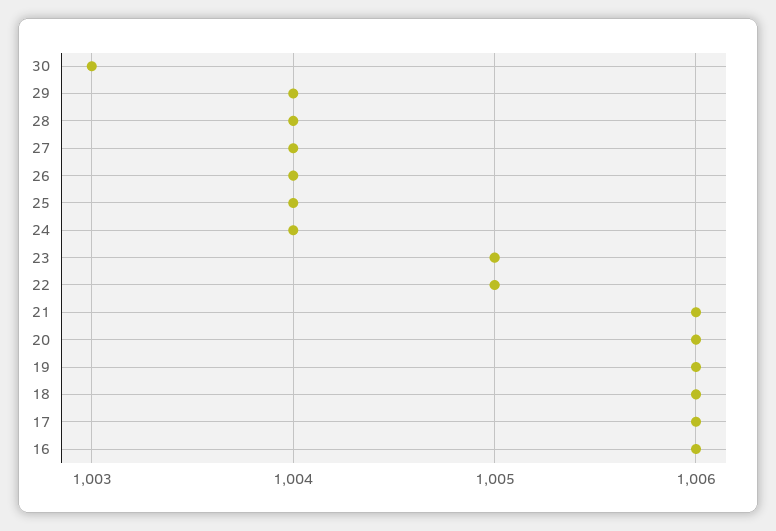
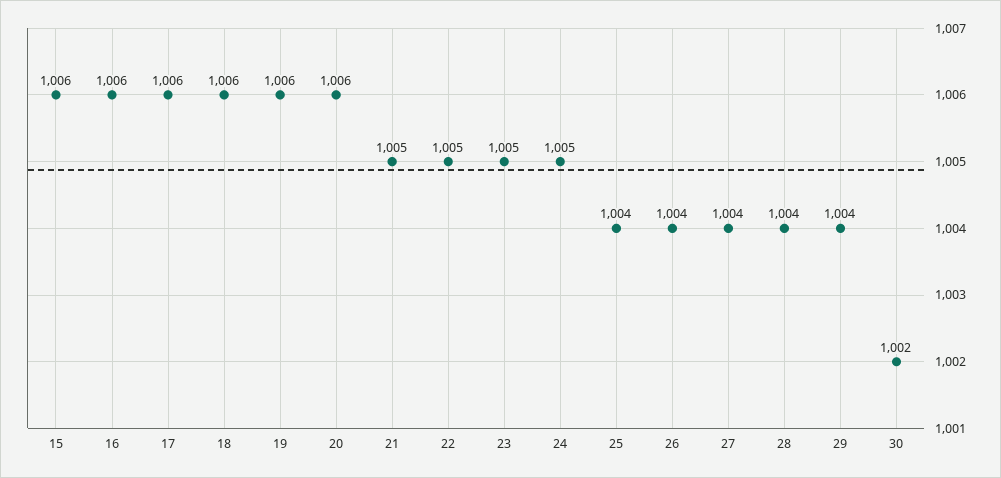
  {
-   "30": 1003,
+   "30": 1002,
    "29": 1004,
    "28": 1004,
    "27": 1004,
    "26": 1004,
    "25": 1004,
-   "24": 1004,
+   "24": 1005,
    "23": 1005,
    "22": 1005,
-   "21": 1006,
+   "21": 1005,
    "20": 1006,
    "19": 1006,
    "18": 1006,
    "17": 1006,
-   "16": 1006
+   "16": 1006,
+   "15": 1006
  }

